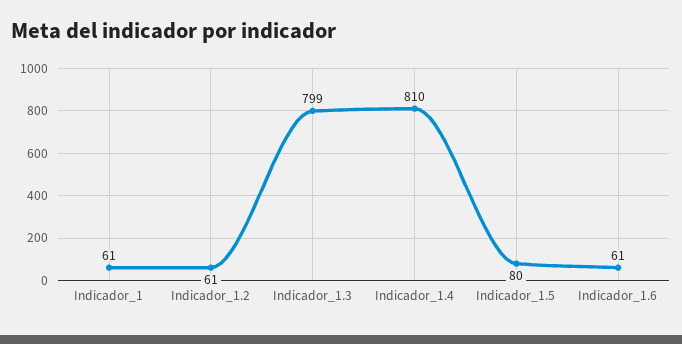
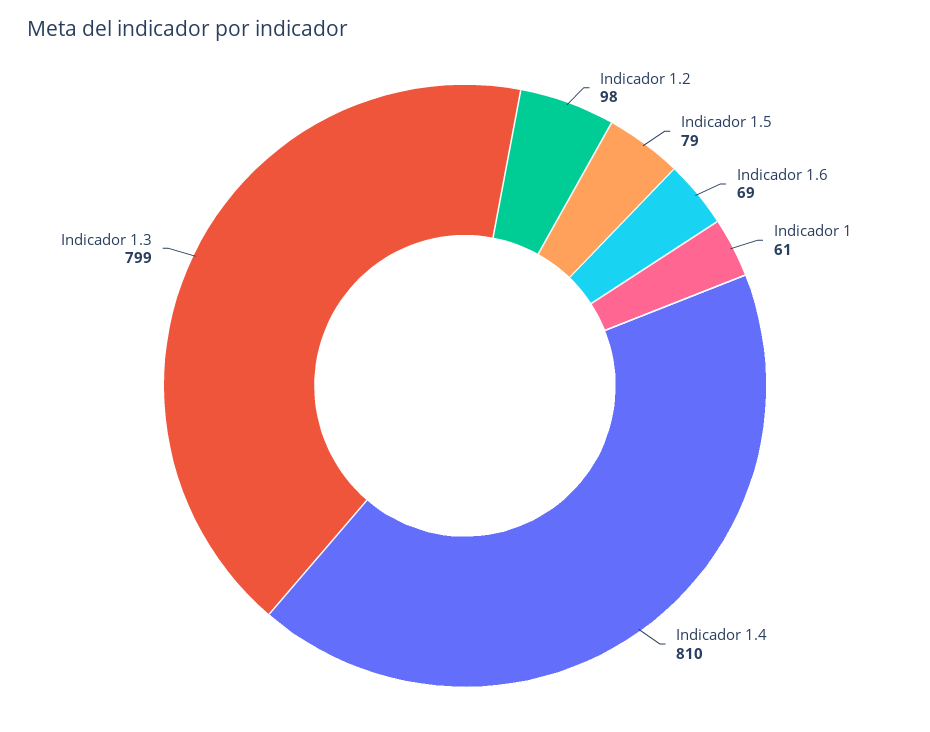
  {
    "Indicador_1": 61,
-   "Indicador_1.2": 61,
+   "Indicador_1.2": 98,
    "Indicador_1.3": 799,
    "Indicador_1.4": 810,
-   "Indicador_1.5": 80,
+   "Indicador_1.5": 79,
-   "Indicador_1.6": 61
+   "Indicador_1.6": 69
  }

